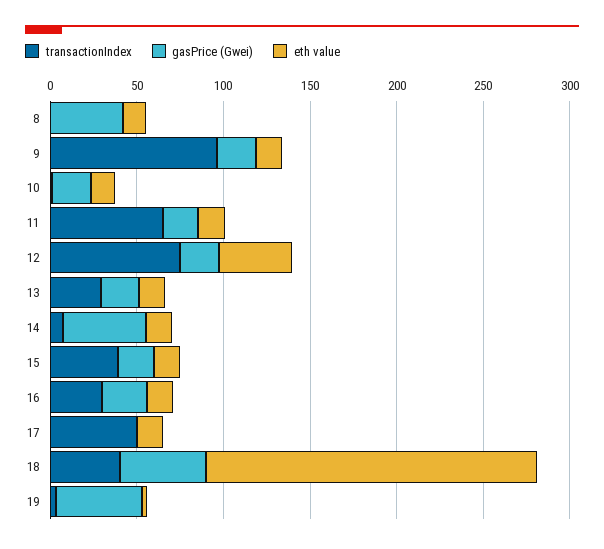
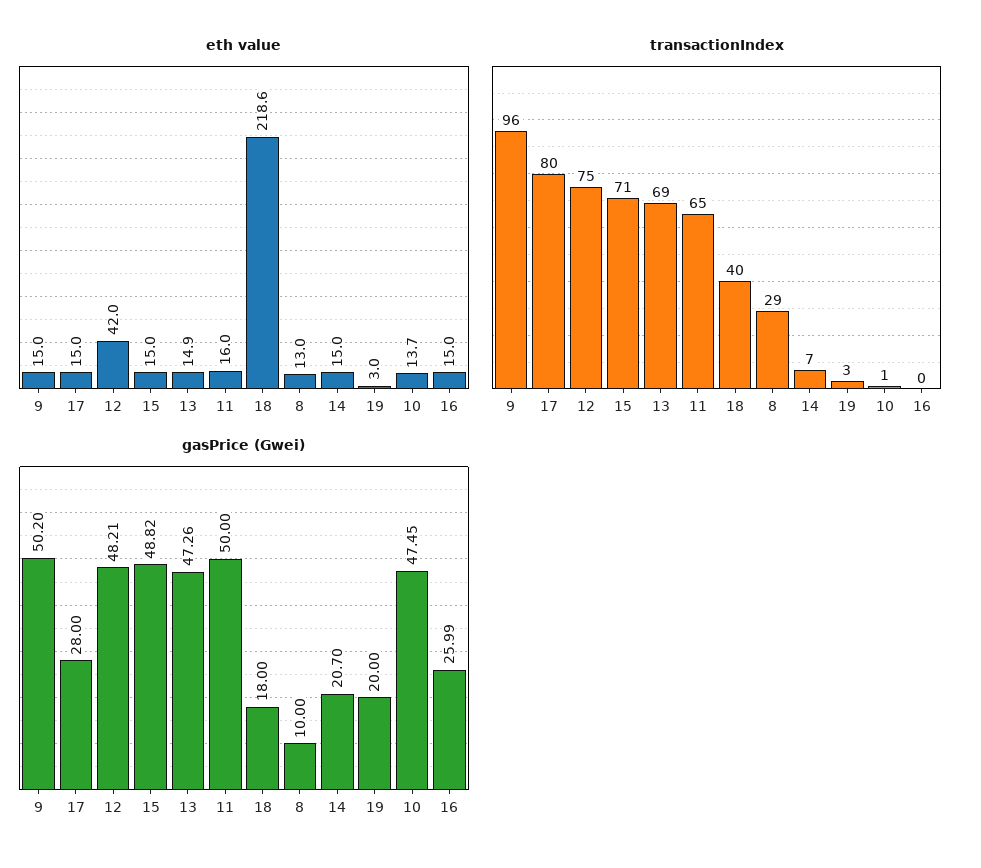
  {
    "transactionIndex": {
-     "8": 0,
+     "8": 29,
      "9": 96,
      "10": 1,
      "11": 65,
      "12": 75,
-     "13": 30,
+     "13": 69,
      "14": 7,
-     "15": 40,
+     "15": 71,
-     "16": 30,
+     "16": 0,
-     "17": 50,
+     "17": 80,
      "18": 40,
      "19": 3
    },
    "gasPrice (Gwei)": {
-     "8": 40,
+     "8": 10,
-     "9": 20,
+     "9": 50.2,
-     "10": 20,
+     "10": 47.45,
-     "11": 20,
+     "11": 50,
-     "12": 20,
+     "12": 48.21,
-     "13": 20,
+     "13": 47.26,
-     "14": 50,
+     "14": 20.7,
-     "15": 20,
+     "15": 48.82,
      "16": 25.99,
-     "17": 0,
+     "17": 28,
-     "18": 50,
+     "18": 18,
-     "19": 50
+     "19": 20
    },
    "eth value": {
      "8": 13,
      "9": 15,
      "10": 13.7,
      "11": 16,
      "12": 42,
      "13": 14.9,
      "14": 15,
      "15": 15,
      "16": 15,
      "17": 15,
-     "18": 190,
+     "18": 218.6,
      "19": 3
    }
  }

